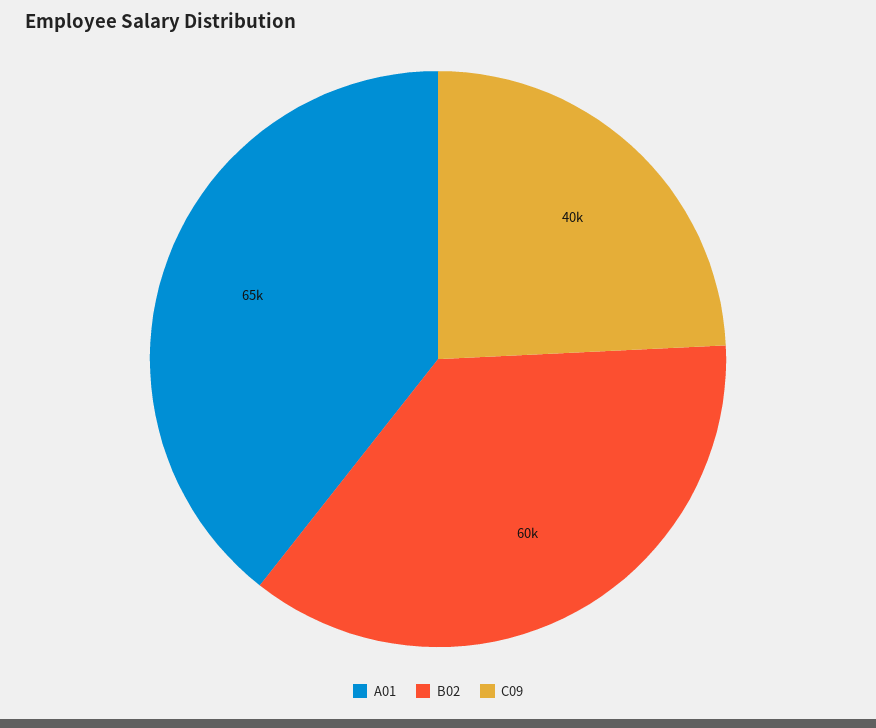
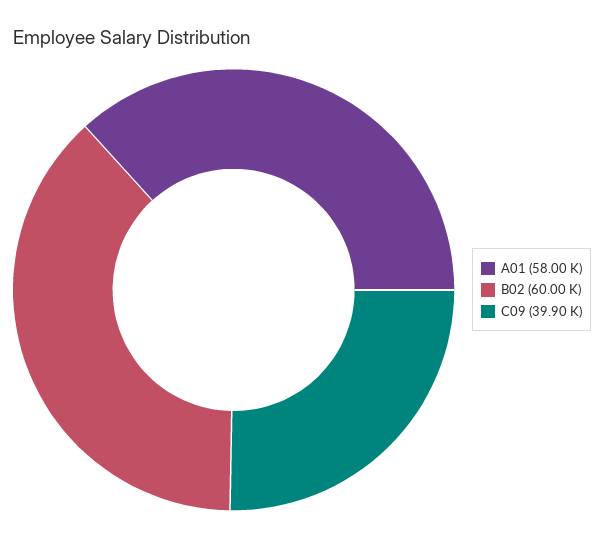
  {
-   "A01": 65000,
+   "A01": 58000,
    "B02": 60000,
    "C09": 39900
  }

